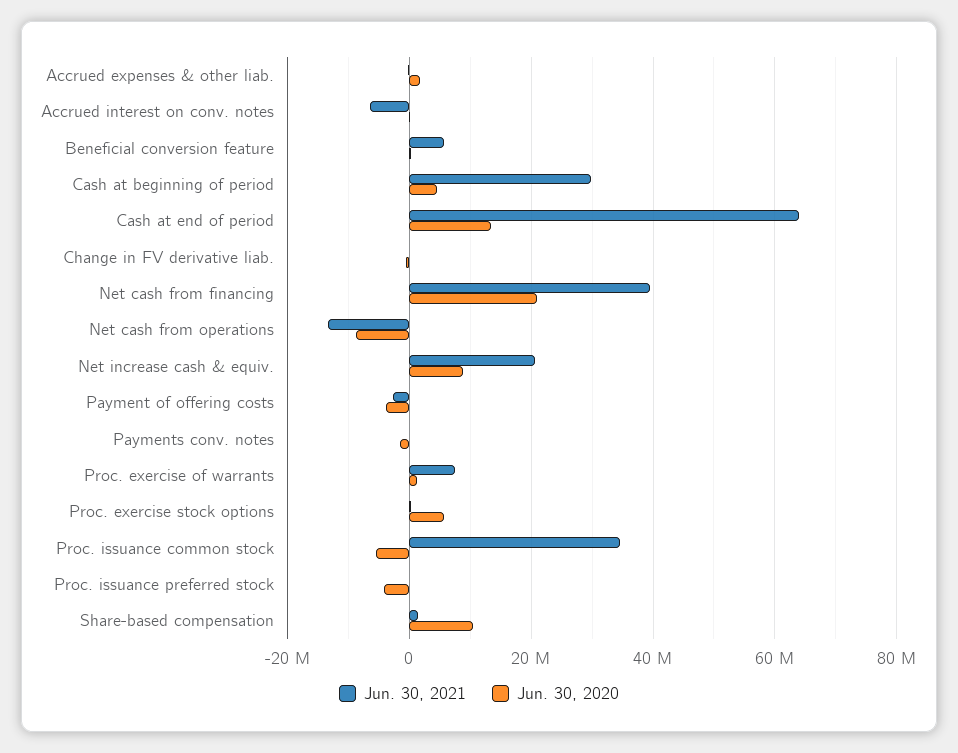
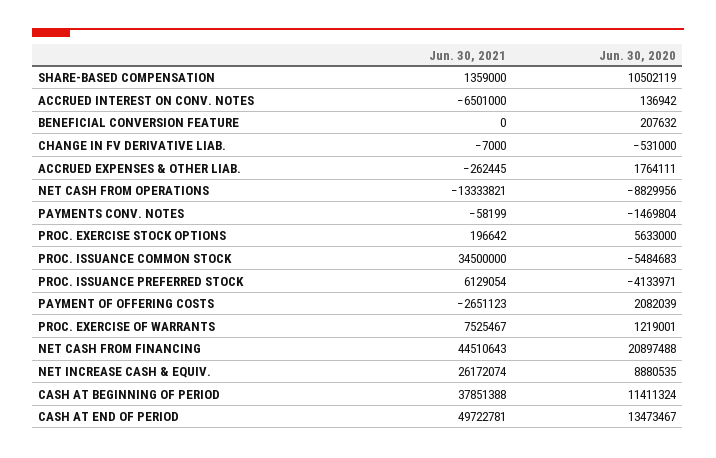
  {
    "Jun. 30, 2021": {
      "Accrued expenses & other liab.": -262445,
      "Accrued interest on conv. notes": -6501000,
-     "Beneficial conversion feature": 6000000,
+     "Beneficial conversion feature": 0,
-     "Cash at beginning of period": 30000000,
+     "Cash at beginning of period": 37851388,
-     "Cash at end of period": 64000000,
+     "Cash at end of period": 49722781,
      "Change in FV derivative liab.": -7000,
-     "Net cash from financing": 40000000,
+     "Net cash from financing": 44510643,
      "Net cash from operations": -13333821,
-     "Net increase cash & equiv.": 20000000,
+     "Net increase cash & equiv.": 26172074,
      "Payment of offering costs": -2651123,
      "Payments conv. notes": -58199,
      "Proc. exercise of warrants": 7525467,
      "Proc. exercise stock options": 196642,
      "Proc. issuance common stock": 34500000,
-     "Proc. issuance preferred stock": 0,
+     "Proc. issuance preferred stock": 6129054,
      "Share-based compensation": 1359000
    },
    "Jun. 30, 2020": {
      "Accrued expenses & other liab.": 1764111,
      "Accrued interest on conv. notes": 136942,
      "Beneficial conversion feature": 207632,
-     "Cash at beginning of period": 4000000,
+     "Cash at beginning of period": 11411324,
      "Cash at end of period": 13473467,
      "Change in FV derivative liab.": -531000,
      "Net cash from financing": 20897488,
      "Net cash from operations": -8829956,
      "Net increase cash & equiv.": 8880535,
-     "Payment of offering costs": -4000000,
+     "Payment of offering costs": 2082039,
      "Payments conv. notes": -1469804,
      "Proc. exercise of warrants": 1219001,
      "Proc. exercise stock options": 5633000,
      "Proc. issuance common stock": -5484683,
      "Proc. issuance preferred stock": -4133971,
      "Share-based compensation": 10502119
    }
  }

